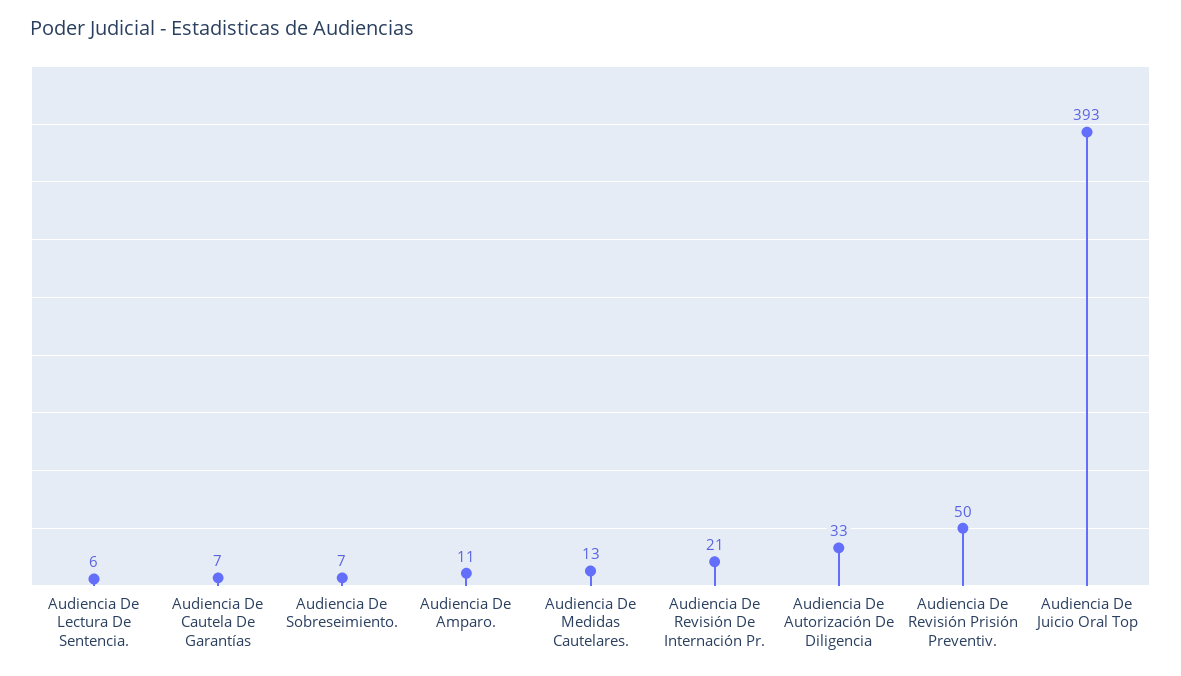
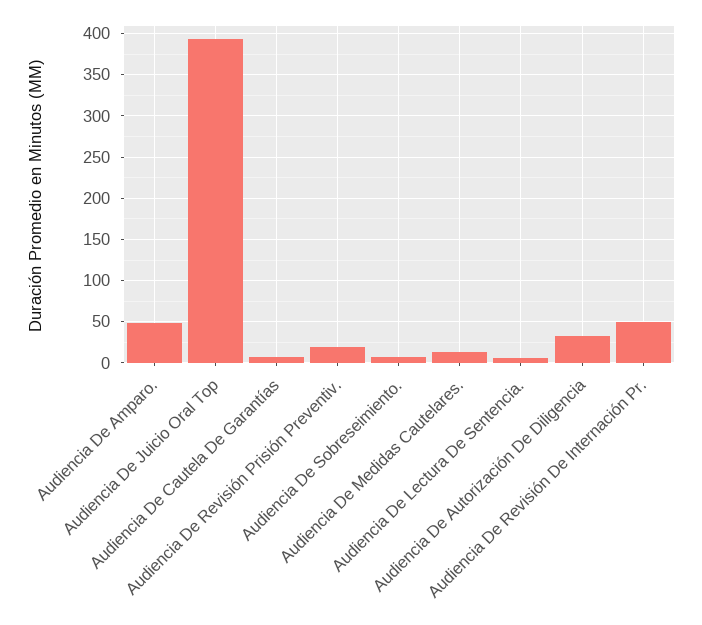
  {
    "Audiencia De Lectura De Sentencia.": 6,
    "Audiencia De Cautela De Garantías": 7,
    "Audiencia De Sobreseimiento.": 7,
-   "Audiencia De Amparo.": 11,
+   "Audiencia De Amparo.": 50,
    "Audiencia De Medidas Cautelares.": 13,
-   "Audiencia De Revisión De Internación Pr.": 21,
+   "Audiencia De Revisión De Internación Pr.": 50,
    "Audiencia De Autorización De Diligencia": 33,
-   "Audiencia De Revisión Prisión Preventiv.": 50,
+   "Audiencia De Revisión Prisión Preventiv.": 20,
    "Audiencia De Juicio Oral Top": 393
  }

